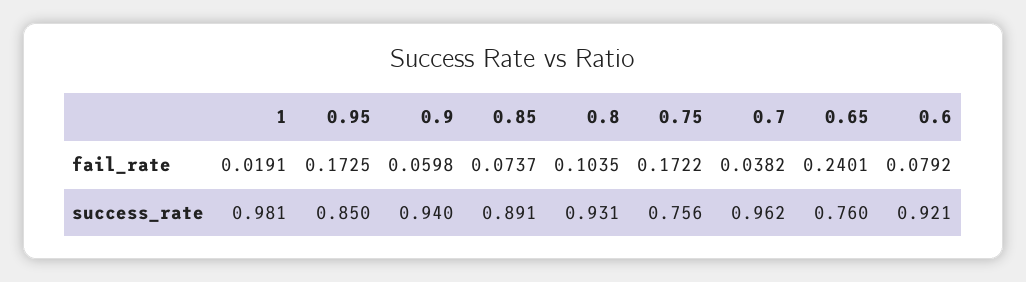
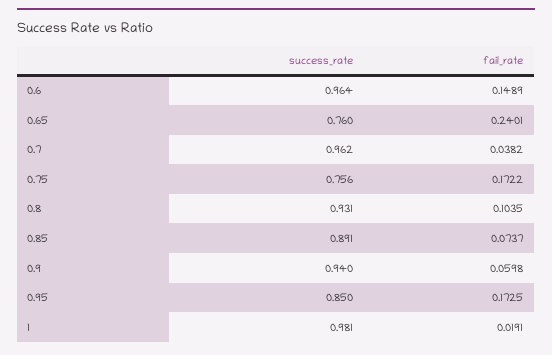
  {
    "1": {
      "fail_rate": 0.0191,
      "success_rate": 0.981
    },
    "0.95": {
      "fail_rate": 0.1725,
      "success_rate": 0.85
    },
    "0.9": {
      "fail_rate": 0.0598,
      "success_rate": 0.94
    },
    "0.85": {
      "fail_rate": 0.0737,
      "success_rate": 0.891
    },
    "0.8": {
      "fail_rate": 0.1035,
      "success_rate": 0.931
    },
    "0.75": {
      "fail_rate": 0.1722,
      "success_rate": 0.756
    },
    "0.7": {
      "fail_rate": 0.0382,
      "success_rate": 0.962
    },
    "0.65": {
      "fail_rate": 0.2401,
      "success_rate": 0.76
    },
    "0.6": {
-     "fail_rate": 0.0792,
+     "fail_rate": 0.1489,
-     "success_rate": 0.921
+     "success_rate": 0.964
    }
  }

